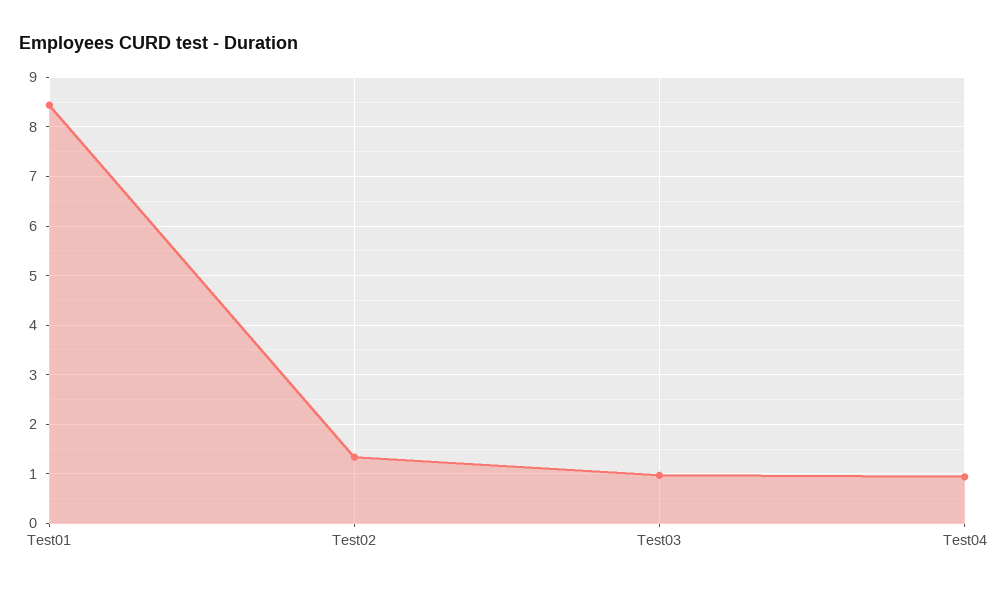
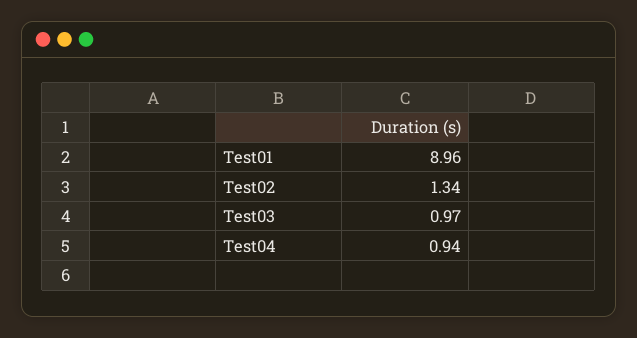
  {
-   "Test01": 8.4,
+   "Test01": 8.96,
    "Test02": 1.34,
    "Test03": 0.97,
    "Test04": 0.94
  }

